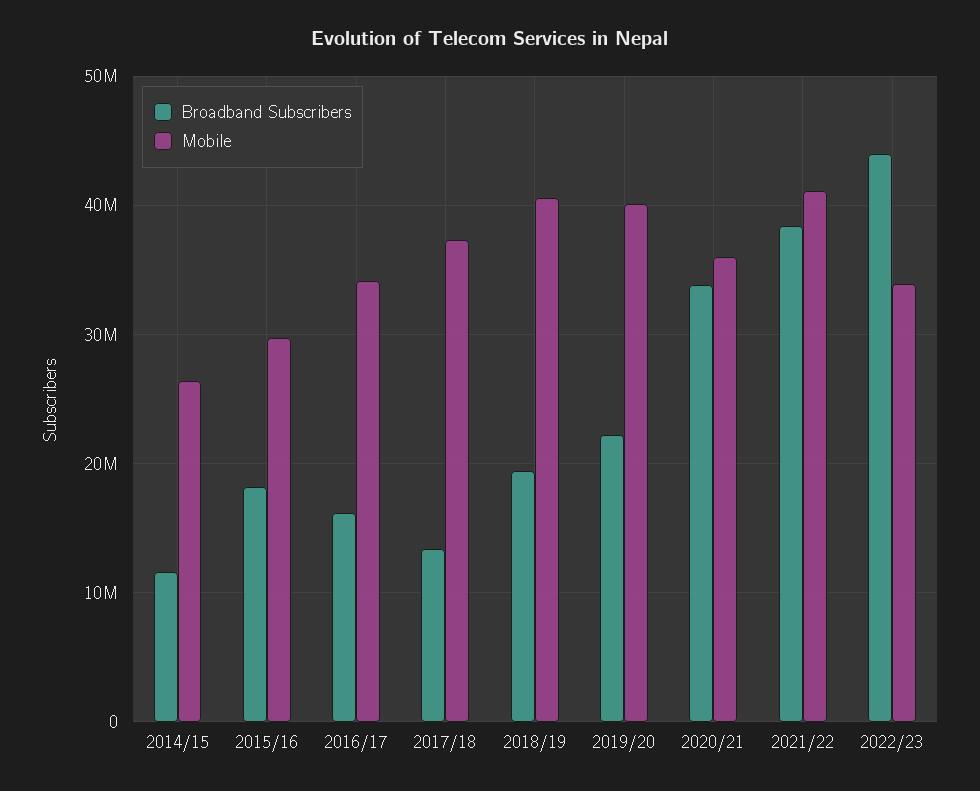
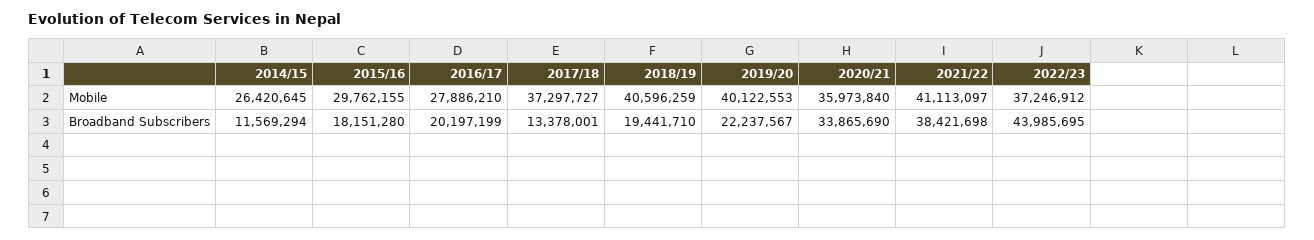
  {
    "Broadband Subscribers": {
      "2014/15": 11569294,
      "2015/16": 18151280,
-     "2016/17": 16000000,
+     "2016/17": 20197199,
      "2017/18": 13378001,
      "2018/19": 19441710,
      "2019/20": 22237567,
      "2020/21": 33865690,
      "2021/22": 38421698,
      "2022/23": 43985695
    },
    "Mobile": {
      "2014/15": 26420645,
      "2015/16": 29762155,
-     "2016/17": 34000000,
+     "2016/17": 27886210,
      "2017/18": 37297727,
      "2018/19": 40596259,
      "2019/20": 40122553,
      "2020/21": 35973840,
      "2021/22": 41113097,
-     "2022/23": 34000000
+     "2022/23": 37246912
    }
  }

